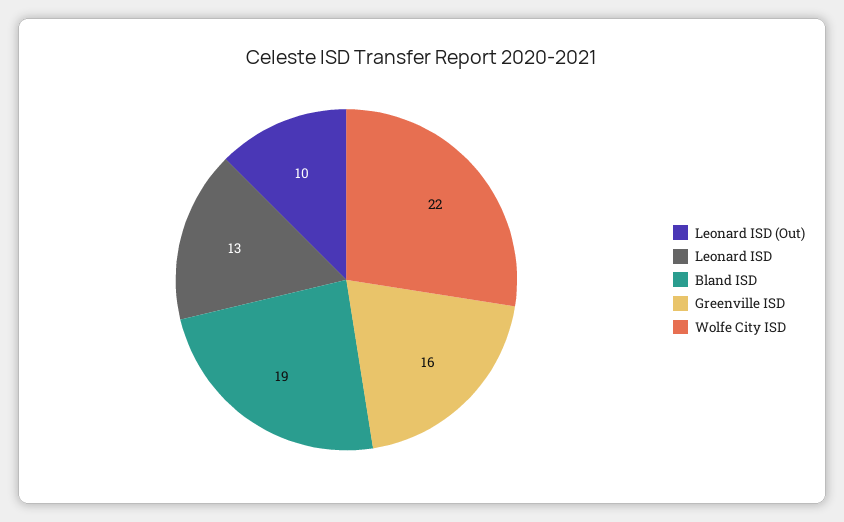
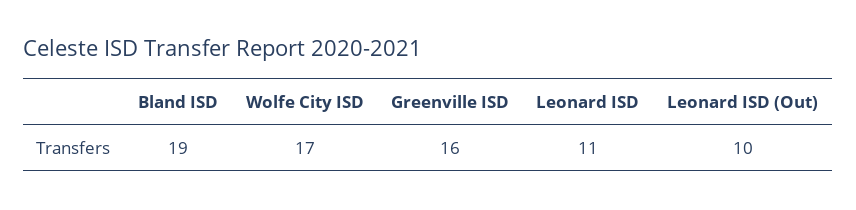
  {
    "Leonard ISD (Out)": 10,
-   "Leonard ISD": 13,
+   "Leonard ISD": 11,
    "Bland ISD": 19,
    "Greenville ISD": 16,
-   "Wolfe City ISD": 22
+   "Wolfe City ISD": 17
  }

